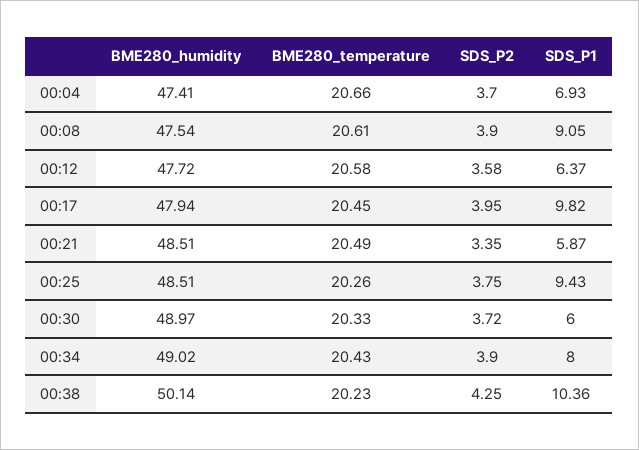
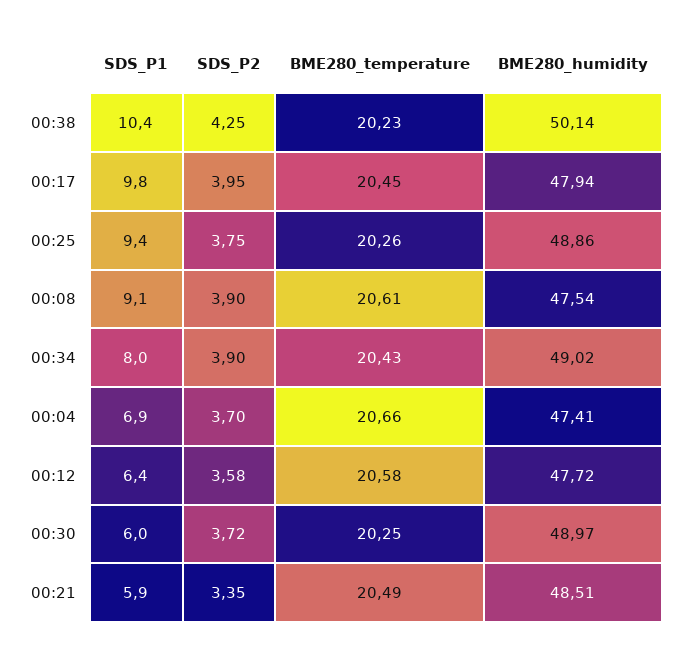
  {
    "BME280_humidity": {
      "00:04": 47.41,
      "00:08": 47.54,
      "00:12": 47.72,
      "00:17": 47.94,
      "00:21": 48.51,
-     "00:25": 48.51,
+     "00:25": 48.86,
      "00:30": 48.97,
      "00:34": 49.02,
      "00:38": 50.14
    },
    "BME280_temperature": {
      "00:04": 20.66,
      "00:08": 20.61,
      "00:12": 20.58,
      "00:17": 20.45,
      "00:21": 20.49,
      "00:25": 20.26,
-     "00:30": 20.33,
+     "00:30": 20.25,
      "00:34": 20.43,
      "00:38": 20.23
    },
    "SDS_P2": {
      "00:04": 3.7,
      "00:08": 3.9,
      "00:12": 3.58,
      "00:17": 3.95,
      "00:21": 3.35,
      "00:25": 3.75,
      "00:30": 3.72,
      "00:34": 3.9,
      "00:38": 4.25
    },
    "SDS_P1": {
      "00:04": 6.93,
      "00:08": 9.05,
      "00:12": 6.37,
      "00:17": 9.82,
      "00:21": 5.87,
      "00:25": 9.43,
      "00:30": 6,
      "00:34": 8,
      "00:38": 10.36
    }
  }

